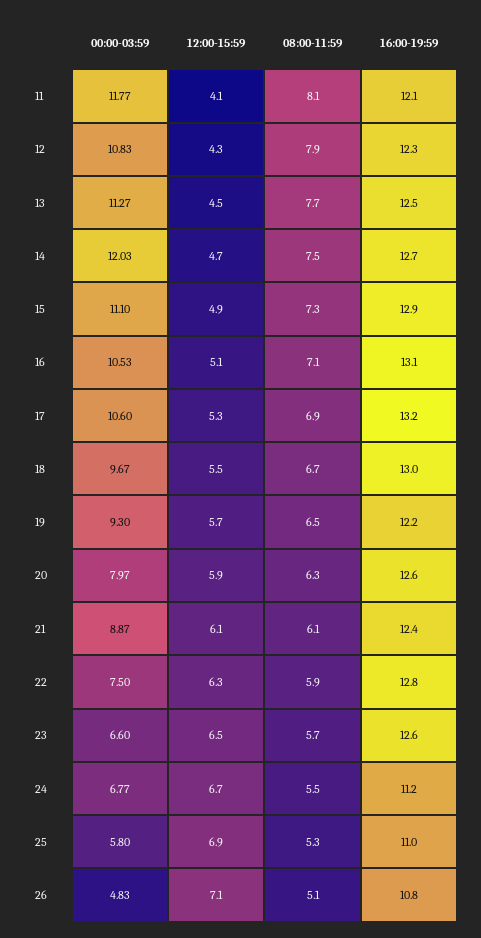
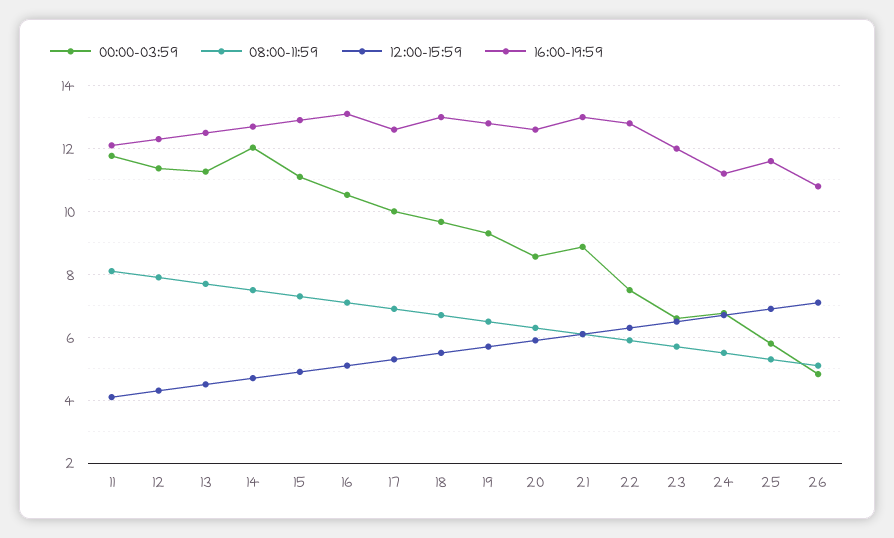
  {
    "00:00-03:59": {
      "11": 11.77,
-     "12": 10.83,
+     "12": 11.4,
      "13": 11.27,
      "14": 12.03,
      "15": 11.1,
      "16": 10.53,
-     "17": 10.6,
+     "17": 10,
      "18": 9.67,
      "19": 9.3,
-     "20": 7.97,
+     "20": 8.6,
      "21": 8.87,
      "22": 7.5,
      "23": 6.6,
      "24": 6.77,
      "25": 5.8,
      "26": 4.83
    },
    "12:00-15:59": {
      "11": 4.1,
      "12": 4.3,
      "13": 4.5,
      "14": 4.7,
      "15": 4.9,
      "16": 5.1,
      "17": 5.3,
      "18": 5.5,
      "19": 5.7,
      "20": 5.9,
      "21": 6.1,
      "22": 6.3,
      "23": 6.5,
      "24": 6.7,
      "25": 6.9,
      "26": 7.1
    },
    "08:00-11:59": {
      "11": 8.1,
      "12": 7.9,
      "13": 7.7,
      "14": 7.5,
      "15": 7.3,
      "16": 7.1,
      "17": 6.9,
      "18": 6.7,
      "19": 6.5,
      "20": 6.3,
      "21": 6.1,
      "22": 5.9,
      "23": 5.7,
      "24": 5.5,
      "25": 5.3,
      "26": 5.1
    },
    "16:00-19:59": {
      "11": 12.1,
      "12": 12.3,
      "13": 12.5,
      "14": 12.7,
      "15": 12.9,
      "16": 13.1,
-     "17": 13.2,
+     "17": 12.6,
      "18": 13,
-     "19": 12.2,
+     "19": 12.8,
      "20": 12.6,
-     "21": 12.4,
+     "21": 13,
      "22": 12.8,
-     "23": 12.6,
+     "23": 12,
      "24": 11.2,
-     "25": 11,
+     "25": 11.6,
      "26": 10.8
    }
  }

